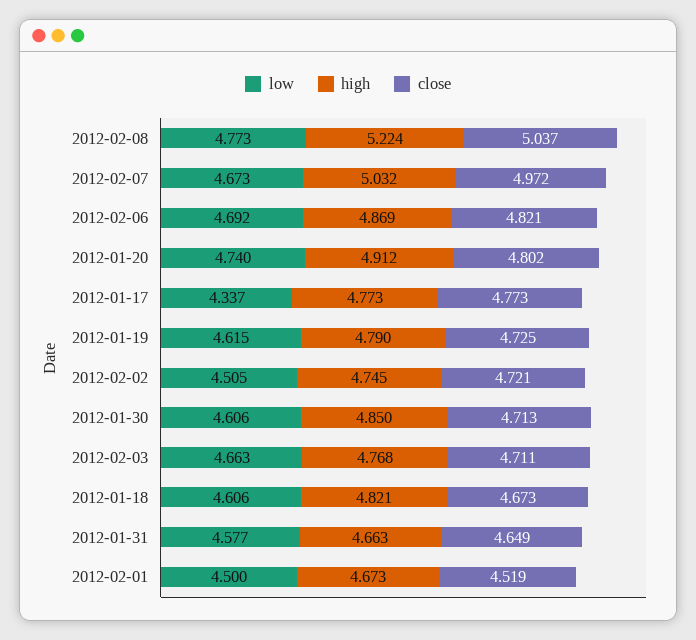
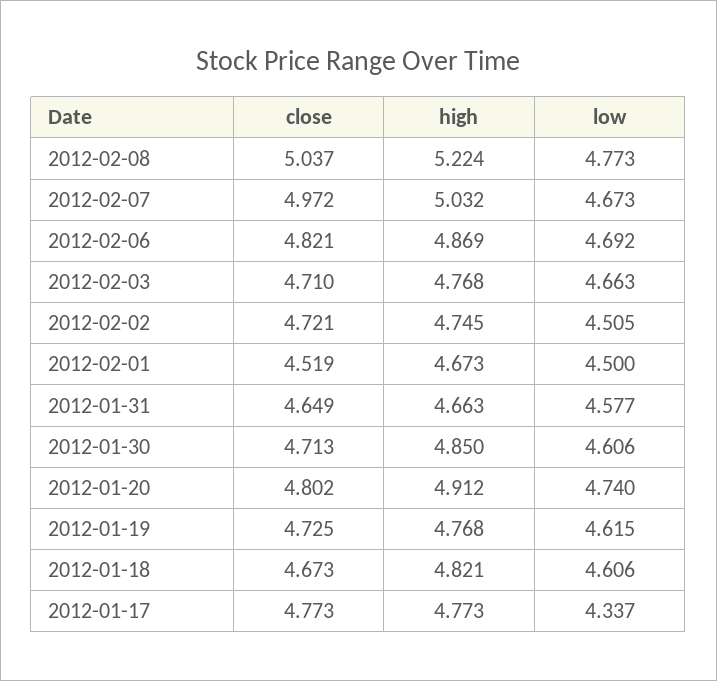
  {
    "low": {
      "2012-02-08": 4.773,
      "2012-02-07": 4.673,
      "2012-02-06": 4.692,
      "2012-01-20": 4.74,
      "2012-01-17": 4.337,
      "2012-01-19": 4.615,
      "2012-02-02": 4.505,
      "2012-01-30": 4.606,
      "2012-02-03": 4.663,
      "2012-01-18": 4.606,
      "2012-01-31": 4.577,
      "2012-02-01": 4.5
    },
    "high": {
      "2012-02-08": 5.224,
      "2012-02-07": 5.032,
      "2012-02-06": 4.869,
      "2012-01-20": 4.912,
      "2012-01-17": 4.773,
-     "2012-01-19": 4.79,
+     "2012-01-19": 4.768,
      "2012-02-02": 4.745,
      "2012-01-30": 4.85,
      "2012-02-03": 4.768,
      "2012-01-18": 4.821,
      "2012-01-31": 4.663,
      "2012-02-01": 4.673
    },
    "close": {
      "2012-02-08": 5.037,
      "2012-02-07": 4.972,
      "2012-02-06": 4.821,
      "2012-01-20": 4.802,
      "2012-01-17": 4.773,
      "2012-01-19": 4.725,
      "2012-02-02": 4.721,
      "2012-01-30": 4.713,
-     "2012-02-03": 4.711,
+     "2012-02-03": 4.71,
      "2012-01-18": 4.673,
      "2012-01-31": 4.649,
      "2012-02-01": 4.519
    }
  }

